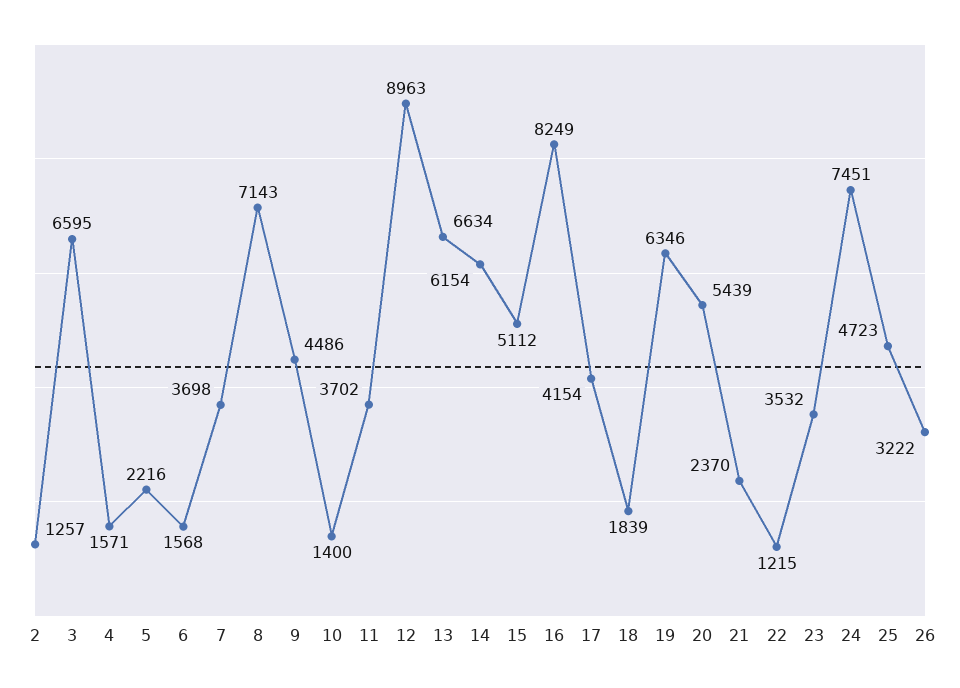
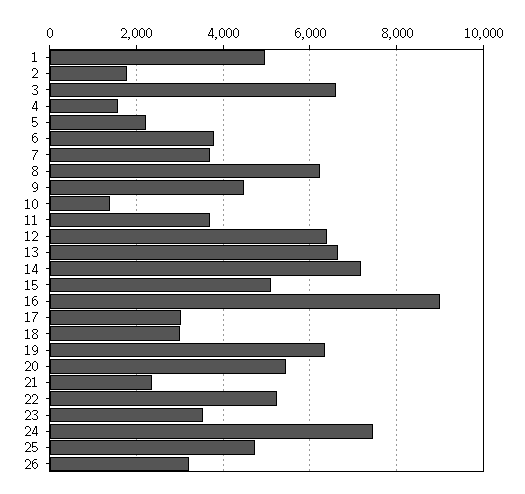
  {
-   "2": 1257,
+   "2": 1800,
    "3": 6595,
    "4": 1571,
    "5": 2216,
-   "6": 1568,
+   "6": 3800,
    "7": 3698,
-   "8": 7143,
+   "8": 6200,
    "9": 4486,
    "10": 1400,
    "11": 3702,
-   "12": 8963,
+   "12": 6400,
    "13": 6634,
-   "14": 6154,
+   "14": 7200,
    "15": 5112,
-   "16": 8249,
+   "16": 9000,
-   "17": 4154,
+   "17": 3000,
-   "18": 1839,
+   "18": 3000,
    "19": 6346,
    "20": 5439,
    "21": 2370,
-   "22": 1215,
+   "22": 5200,
    "23": 3532,
    "24": 7451,
    "25": 4723,
-   "26": 3222
+   "26": 3222,
+   "1": 5000
  }

